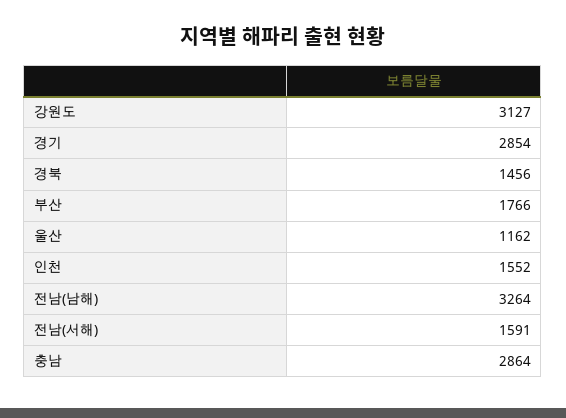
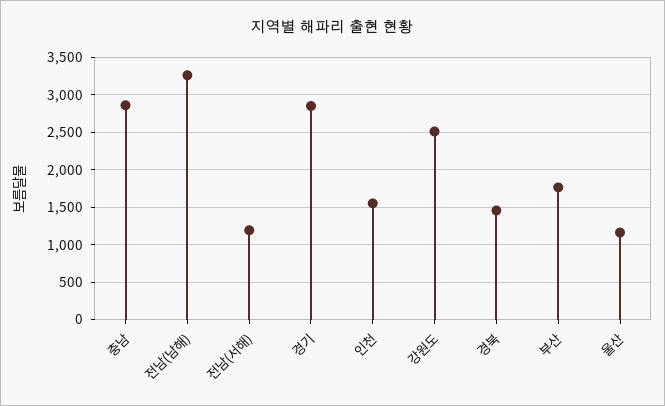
  {
-   "강원도": 3127,
+   "강원도": 2500,
    "경기": 2854,
    "경북": 1456,
    "부산": 1766,
    "울산": 1162,
    "인천": 1552,
    "전남(남해)": 3264,
-   "전남(서해)": 1591,
+   "전남(서해)": 1200,
    "충남": 2864
  }

